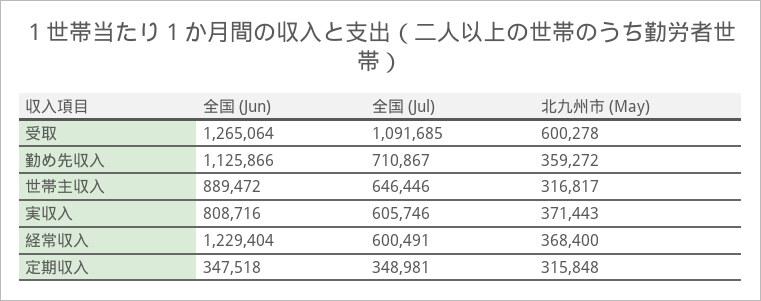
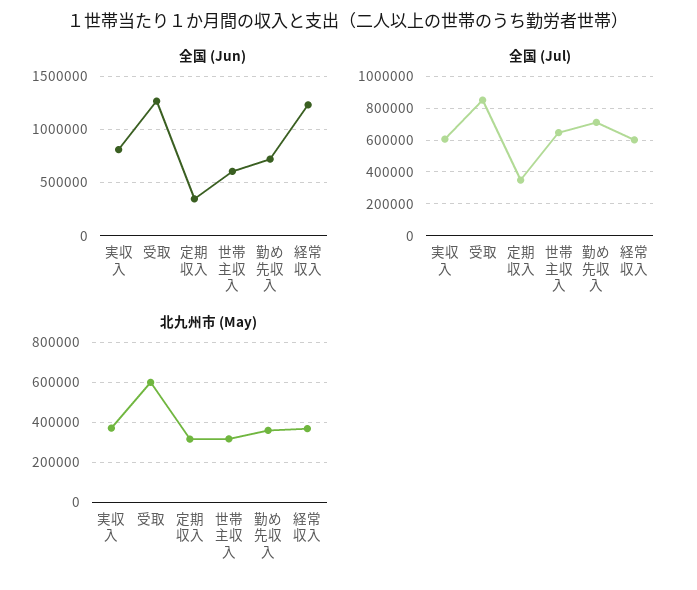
  {
    "全国 (Jun)": {
      "受取": 1265064,
-     "勤め先収入": 1125866,
+     "勤め先収入": 700000,
-     "世帯主収入": 889472,
+     "世帯主収入": 600000,
      "実収入": 808716,
      "経常収入": 1229404,
      "定期収入": 347518
    },
    "全国 (Jul)": {
-     "受取": 1091685,
+     "受取": 850000,
      "勤め先収入": 710867,
      "世帯主収入": 646446,
      "実収入": 605746,
      "経常収入": 600491,
      "定期収入": 348981
    },
    "北九州市 (May)": {
      "受取": 600278,
      "勤め先収入": 359272,
      "世帯主収入": 316817,
      "実収入": 371443,
      "経常収入": 368400,
      "定期収入": 315848
    }
  }

